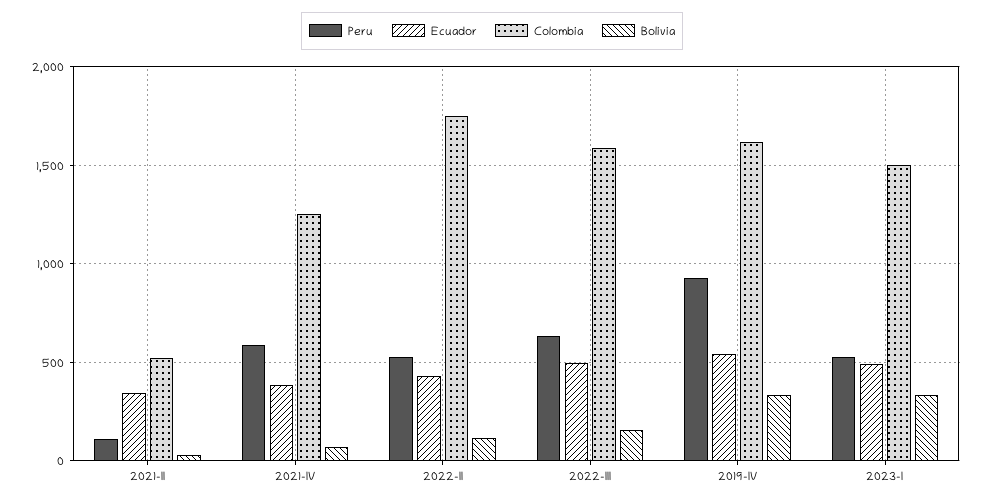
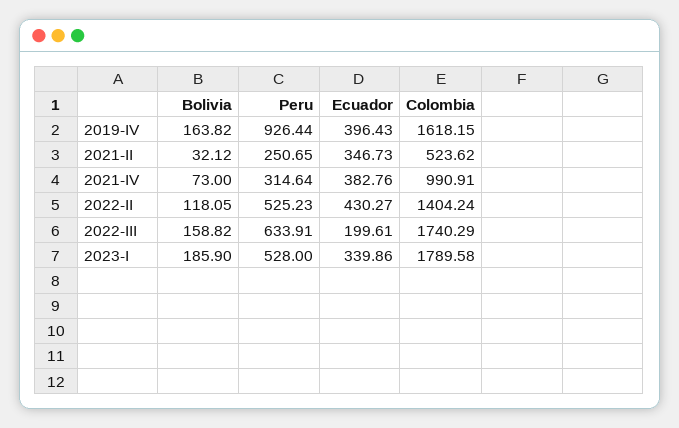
  {
    "Peru": {
-     "2021-II": 100,
+     "2021-II": 250.65,
-     "2021-IV": 600,
+     "2021-IV": 314.64,
      "2022-II": 525.23,
      "2022-III": 633.91,
      "2019-IV": 926.44,
      "2023-I": 528
    },
    "Ecuador": {
      "2021-II": 346.73,
      "2021-IV": 382.76,
      "2022-II": 430.27,
-     "2022-III": 500,
+     "2022-III": 199.61,
-     "2019-IV": 550,
+     "2019-IV": 396.43,
-     "2023-I": 500
+     "2023-I": 339.86
    },
    "Colombia": {
      "2021-II": 523.62,
-     "2021-IV": 1250,
+     "2021-IV": 990.91,
-     "2022-II": 1750,
+     "2022-II": 1404.24,
-     "2022-III": 1600,
+     "2022-III": 1740.29,
      "2019-IV": 1618.15,
-     "2023-I": 1500
+     "2023-I": 1789.58
    },
    "Bolivia": {
      "2021-II": 32.12,
      "2021-IV": 73,
      "2022-II": 118.05,
      "2022-III": 158.82,
-     "2019-IV": 350,
+     "2019-IV": 163.82,
-     "2023-I": 350
+     "2023-I": 185.9
    }
  }

